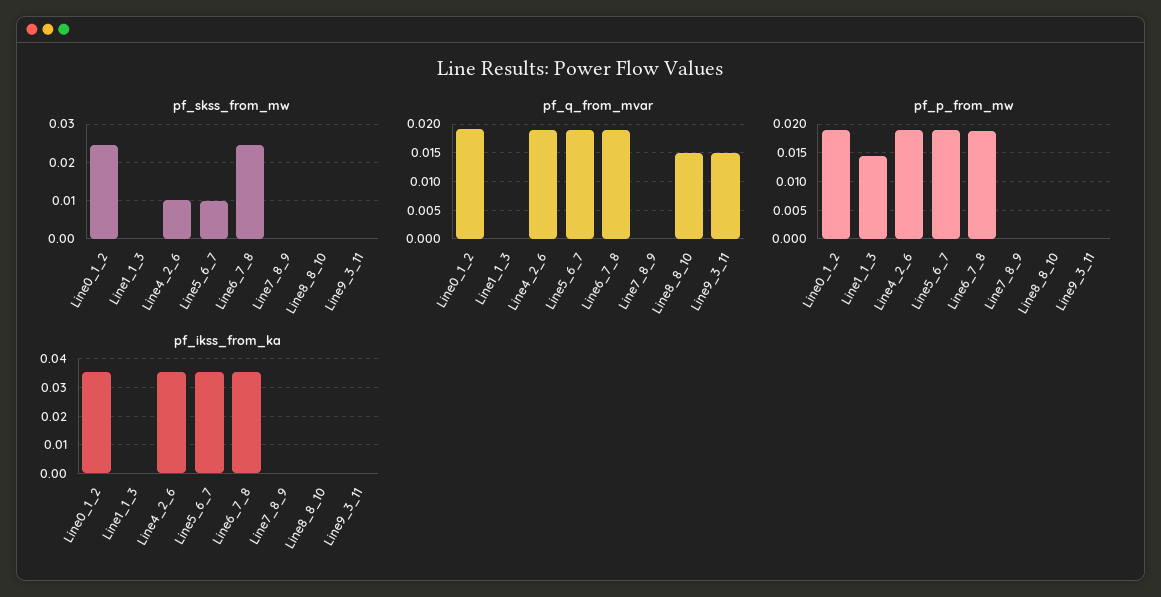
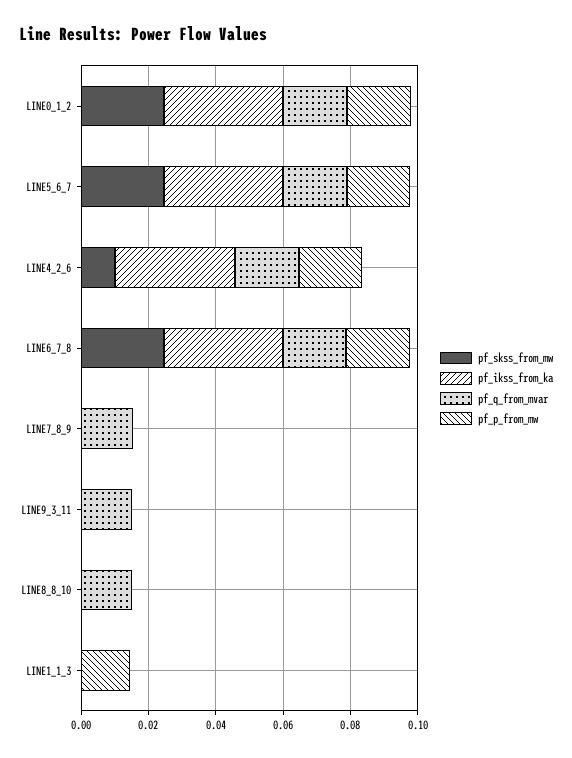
  {
    "pf_skss_from_mw": {
      "Line0_1_2": 0.024,
      "Line1_1_3": 0,
      "Line4_2_6": 0.01,
-     "Line5_6_7": 0.01,
+     "Line5_6_7": 0.025,
      "Line6_7_8": 0.024,
      "Line7_8_9": 0,
      "Line8_8_10": 0,
      "Line9_3_11": 0
    },
    "pf_q_from_mvar": {
      "Line0_1_2": 0.02,
      "Line1_1_3": 0,
      "Line4_2_6": 0.02,
      "Line5_6_7": 0.02,
      "Line6_7_8": 0.02,
-     "Line7_8_9": 0,
+     "Line7_8_9": 0.015,
      "Line8_8_10": 0.015,
      "Line9_3_11": 0.015
    },
    "pf_p_from_mw": {
      "Line0_1_2": 0.02,
      "Line1_1_3": 0.015,
      "Line4_2_6": 0.02,
      "Line5_6_7": 0.02,
      "Line6_7_8": 0.02,
      "Line7_8_9": 0,
      "Line8_8_10": 0,
      "Line9_3_11": 0
    },
    "pf_ikss_from_ka": {
      "Line0_1_2": 0.035,
      "Line1_1_3": 0,
      "Line4_2_6": 0.035,
      "Line5_6_7": 0.035,
      "Line6_7_8": 0.035,
      "Line7_8_9": 0,
      "Line8_8_10": 0,
      "Line9_3_11": 0
    }
  }

